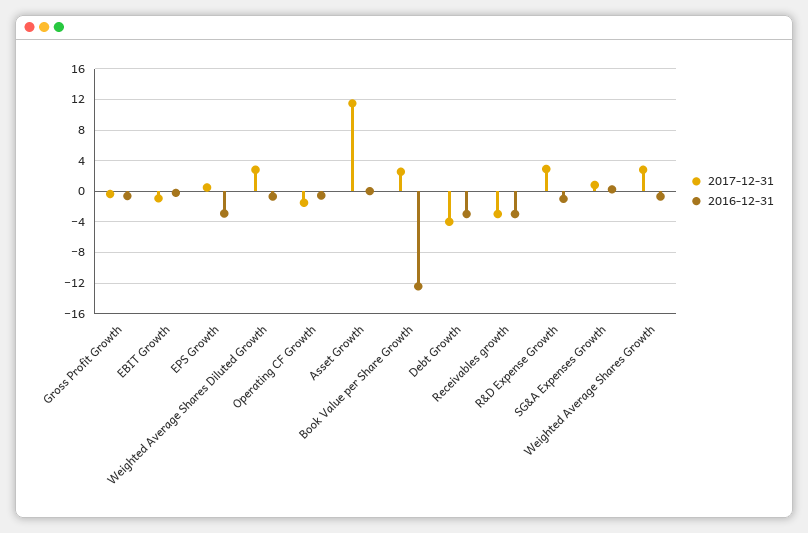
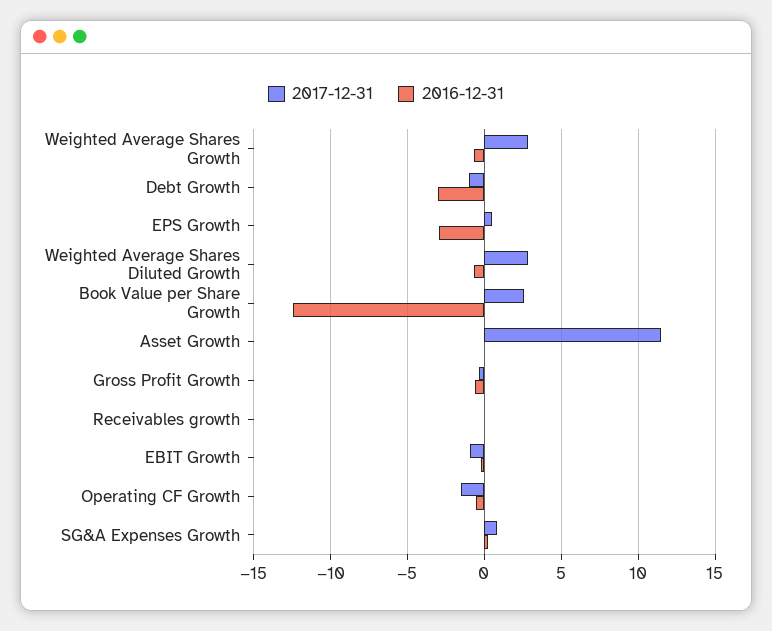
  {
    "2017-12-31": {
      "Gross Profit Growth": -0.5,
      "EBIT Growth": -1,
      "EPS Growth": 0.5,
      "Weighted Average Shares Diluted Growth": 3,
      "Operating CF Growth": -1.5,
      "Asset Growth": 11.5,
      "Book Value per Share Growth": 2.5,
-     "Debt Growth": -4,
+     "Debt Growth": -1,
-     "Receivables growth": -3,
+     "Receivables growth": 0,
-     "R&D Expense Growth": 3,
      "SG&A Expenses Growth": 1,
      "Weighted Average Shares Growth": 3
    },
    "2016-12-31": {
      "Gross Profit Growth": -0.5,
      "EBIT Growth": 0,
      "EPS Growth": -3,
      "Weighted Average Shares Diluted Growth": -0.5,
      "Operating CF Growth": -0.5,
      "Asset Growth": 0,
      "Book Value per Share Growth": -12.5,
      "Debt Growth": -3,
-     "Receivables growth": -3,
+     "Receivables growth": 0,
-     "R&D Expense Growth": -1,
      "SG&A Expenses Growth": 0,
      "Weighted Average Shares Growth": -0.5
    }
  }

